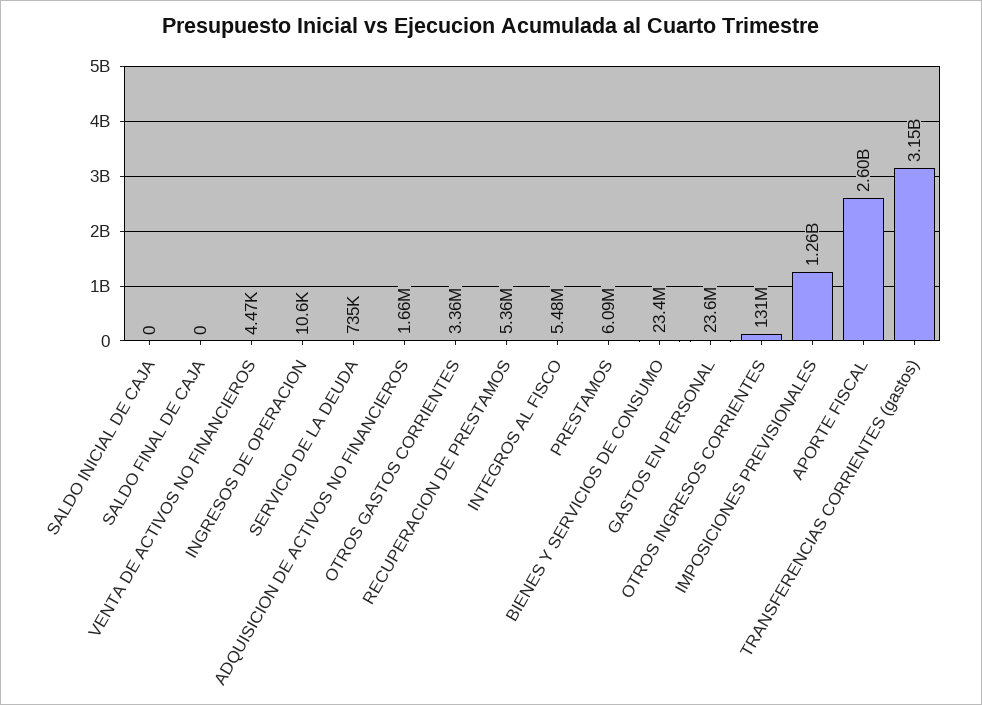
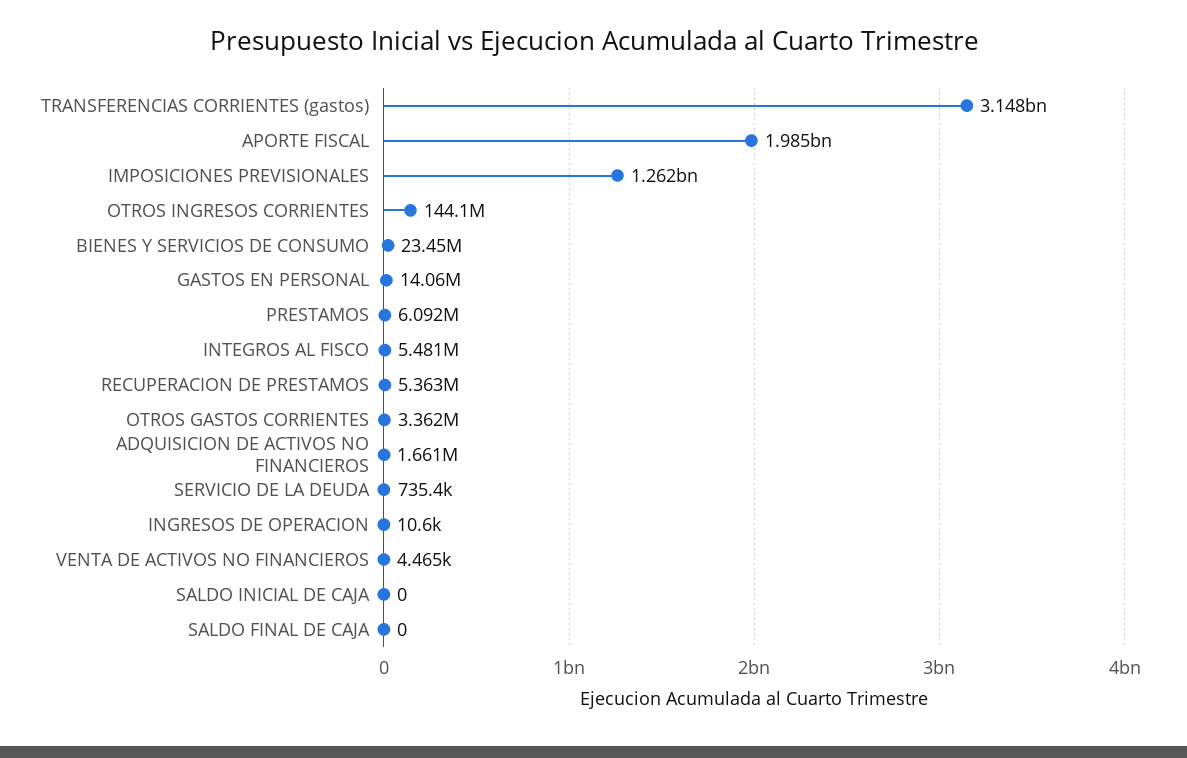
  {
    "SALDO INICIAL DE CAJA": 0,
    "SALDO FINAL DE CAJA": 0,
    "VENTA DE ACTIVOS NO FINANCIEROS": 4465,
    "INGRESOS DE OPERACION": 10600,
    "SERVICIO DE LA DEUDA": 735400,
    "ADQUISICION DE ACTIVOS NO FINANCIEROS": 1661000,
    "OTROS GASTOS CORRIENTES": 3362000,
    "RECUPERACION DE PRESTAMOS": 5363000,
    "INTEGROS AL FISCO": 5481000,
    "PRESTAMOS": 6092000,
    "BIENES Y SERVICIOS DE CONSUMO": 23450000,
-   "GASTOS EN PERSONAL": 23600000,
+   "GASTOS EN PERSONAL": 14060000,
-   "OTROS INGRESOS CORRIENTES": 131000000,
+   "OTROS INGRESOS CORRIENTES": 144100000,
    "IMPOSICIONES PREVISIONALES": 1262000000,
-   "APORTE FISCAL": 2600000000,
+   "APORTE FISCAL": 1985000000,
    "TRANSFERENCIAS CORRIENTES (gastos)": 3148000000
  }

